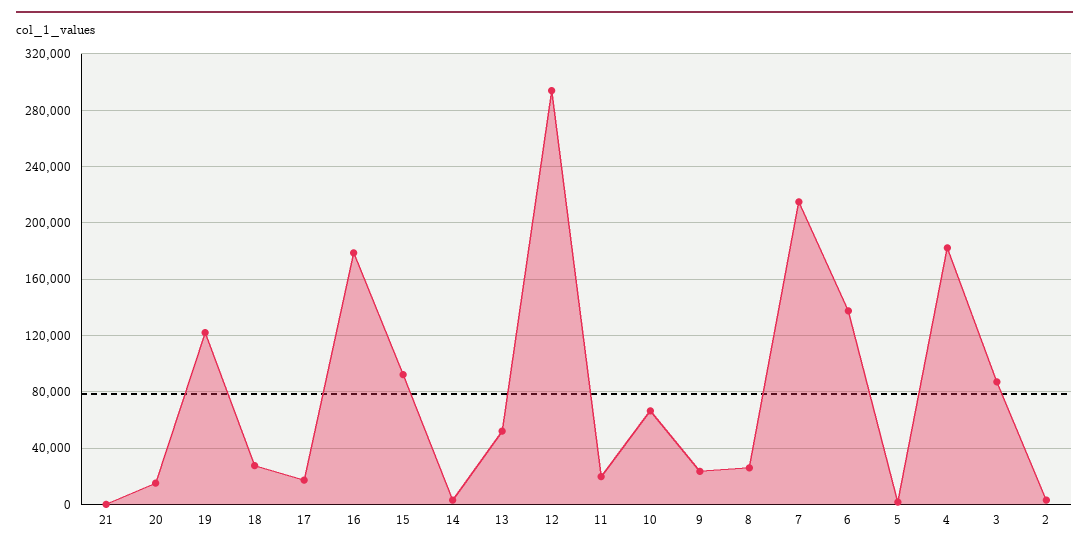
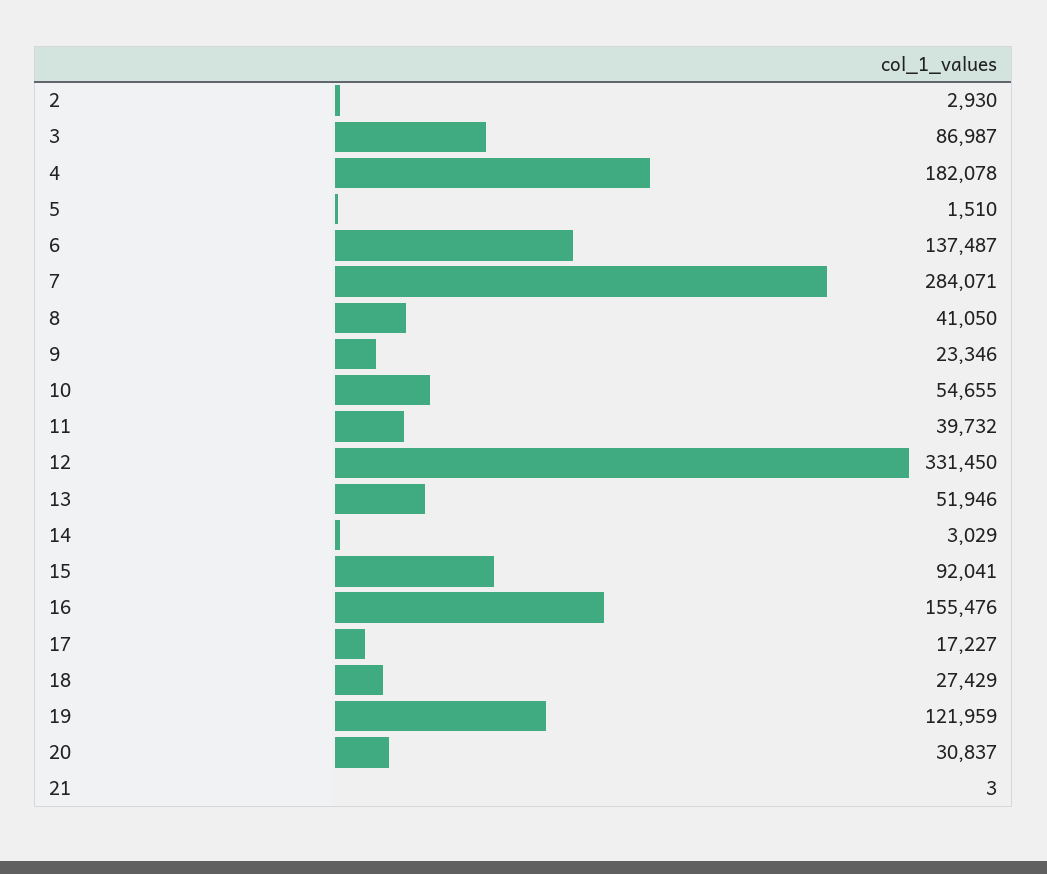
  {
    "21": 3,
-   "20": 15000,
+   "20": 30837,
    "19": 121959,
    "18": 27429,
    "17": 17227,
-   "16": 180000,
+   "16": 155476,
    "15": 92041,
    "14": 3029,
    "13": 51946,
-   "12": 295000,
+   "12": 331450,
-   "11": 20000,
+   "11": 39732,
-   "10": 65000,
+   "10": 54655,
    "9": 23346,
-   "8": 25000,
+   "8": 41050,
-   "7": 215000,
+   "7": 284071,
    "6": 137487,
    "5": 1510,
    "4": 182078,
    "3": 86987,
    "2": 2930
  }

